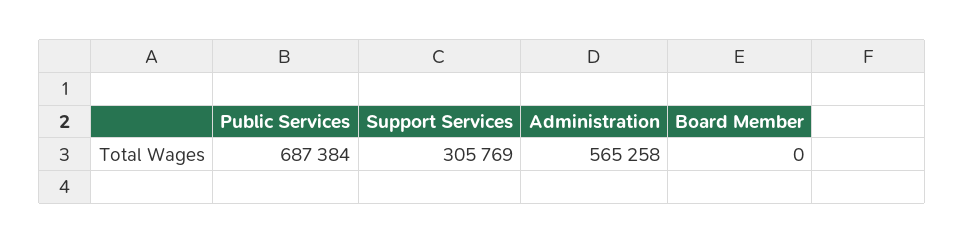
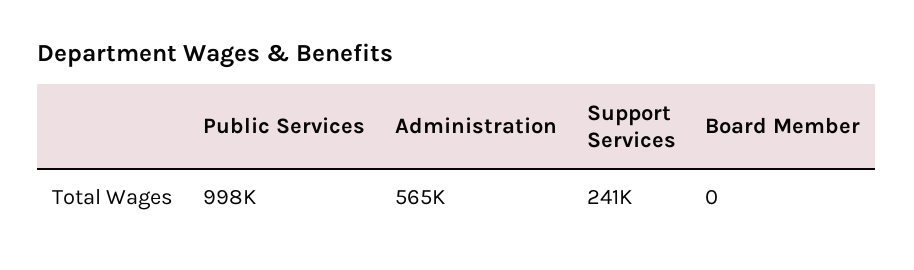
  {
-   "Public Services": 687384,
+   "Public Services": 998000,
-   "Support Services": 305769,
+   "Support Services": 241000,
    "Administration": 565258,
    "Board Member": 0
  }

